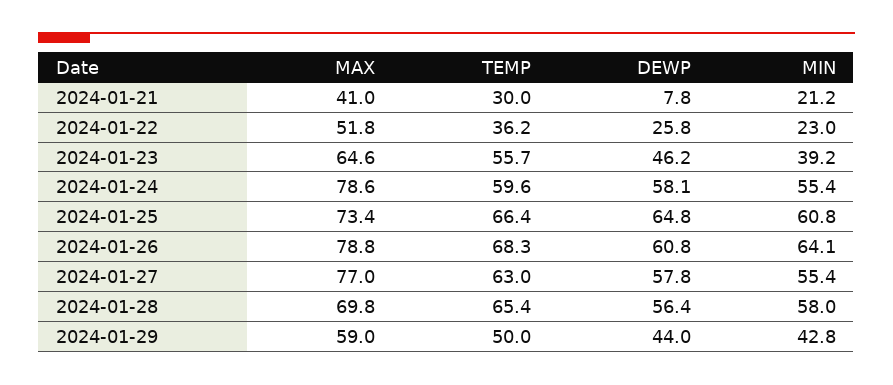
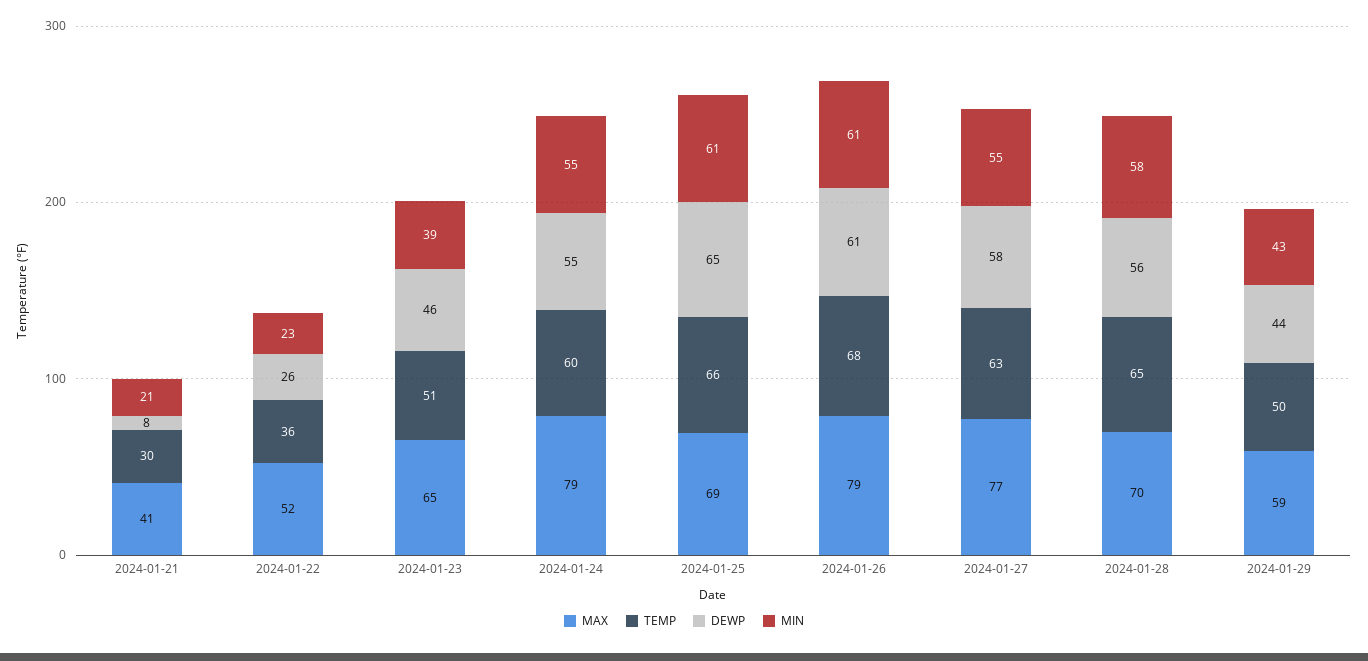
  {
    "MAX": {
      "2024-01-21": 41,
      "2024-01-22": 51.8,
      "2024-01-23": 64.6,
      "2024-01-24": 78.6,
-     "2024-01-25": 73.4,
+     "2024-01-25": 69,
      "2024-01-26": 78.8,
      "2024-01-27": 77,
      "2024-01-28": 69.8,
      "2024-01-29": 59
    },
    "TEMP": {
      "2024-01-21": 30,
      "2024-01-22": 36.2,
-     "2024-01-23": 55.7,
+     "2024-01-23": 51,
      "2024-01-24": 59.6,
      "2024-01-25": 66.4,
      "2024-01-26": 68.3,
      "2024-01-27": 63,
      "2024-01-28": 65.4,
      "2024-01-29": 50
    },
    "DEWP": {
      "2024-01-21": 7.8,
      "2024-01-22": 25.8,
      "2024-01-23": 46.2,
-     "2024-01-24": 58.1,
+     "2024-01-24": 55,
      "2024-01-25": 64.8,
      "2024-01-26": 60.8,
      "2024-01-27": 57.8,
      "2024-01-28": 56.4,
      "2024-01-29": 44
    },
    "MIN": {
      "2024-01-21": 21.2,
      "2024-01-22": 23,
      "2024-01-23": 39.2,
      "2024-01-24": 55.4,
      "2024-01-25": 60.8,
-     "2024-01-26": 64.1,
+     "2024-01-26": 61,
      "2024-01-27": 55.4,
      "2024-01-28": 58,
      "2024-01-29": 42.8
    }
  }

